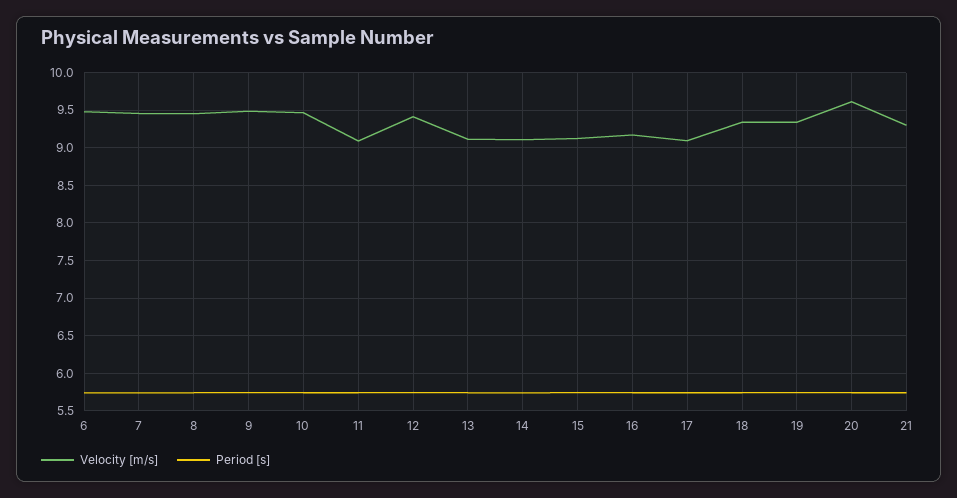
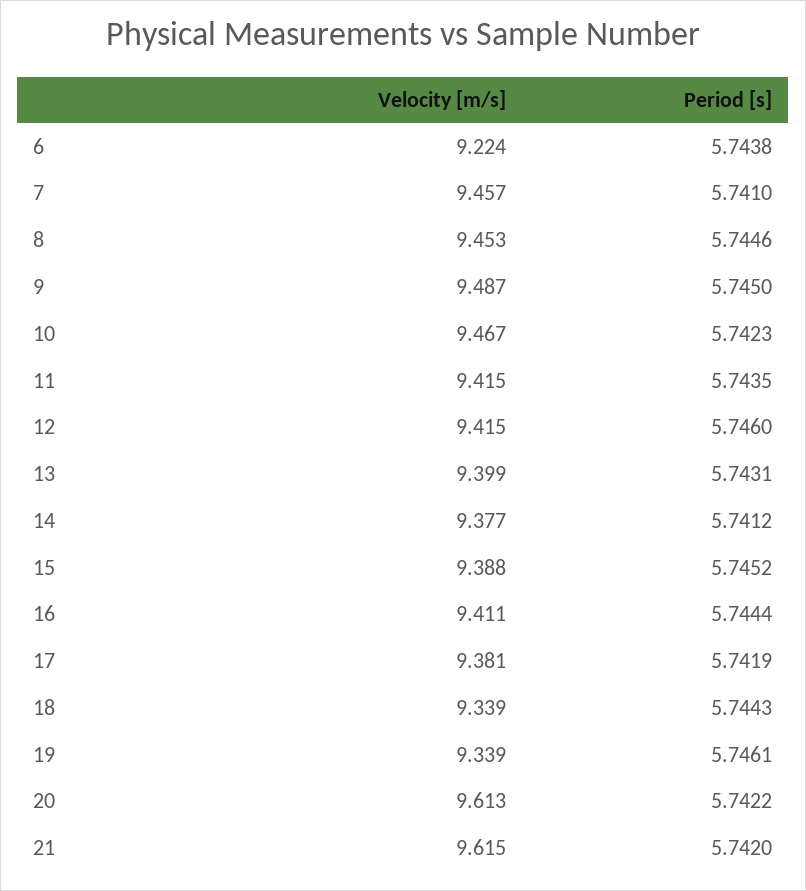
  {
    "Velocity [m/s]": {
-     "6": 9.5,
+     "6": 9.224,
      "7": 9.457,
      "8": 9.453,
      "9": 9.487,
      "10": 9.467,
-     "11": 9.1,
+     "11": 9.415,
      "12": 9.415,
-     "13": 9.1,
+     "13": 9.399,
-     "14": 9.1,
+     "14": 9.377,
-     "15": 9.1,
+     "15": 9.388,
-     "16": 9.2,
+     "16": 9.411,
-     "17": 9.1,
+     "17": 9.381,
      "18": 9.339,
      "19": 9.339,
      "20": 9.613,
-     "21": 9.3
+     "21": 9.615
    },
    "Period [s]": {
      "6": 5.7438,
      "7": 5.741,
      "8": 5.7446,
      "9": 5.745,
      "10": 5.7423,
      "11": 5.7435,
      "12": 5.746,
      "13": 5.7431,
      "14": 5.7412,
      "15": 5.7452,
      "16": 5.7444,
      "17": 5.7419,
      "18": 5.7443,
      "19": 5.7461,
      "20": 5.7422,
      "21": 5.742
    }
  }

